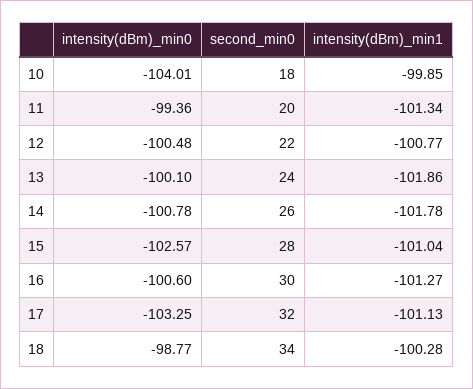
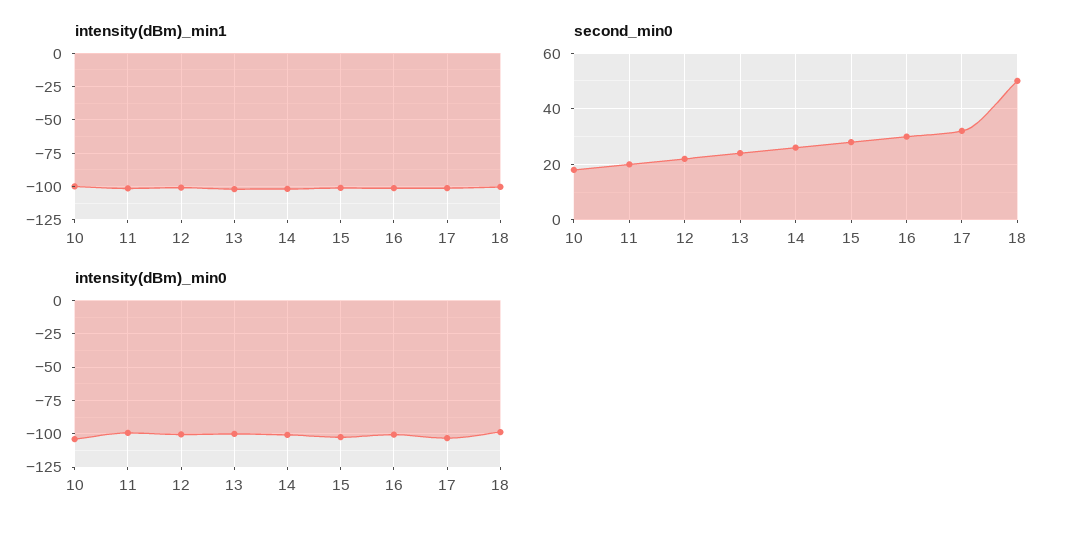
  {
    "intensity(dBm)_min0": {
      "10": -104.01,
      "11": -99.36,
      "12": -100.48,
      "13": -100.1,
      "14": -100.78,
      "15": -102.57,
      "16": -100.6,
      "17": -103.25,
      "18": -98.77
    },
    "second_min0": {
      "10": 18,
      "11": 20,
      "12": 22,
      "13": 24,
      "14": 26,
      "15": 28,
      "16": 30,
      "17": 32,
-     "18": 34
+     "18": 50
    },
    "intensity(dBm)_min1": {
      "10": -99.85,
      "11": -101.34,
      "12": -100.77,
      "13": -101.86,
      "14": -101.78,
      "15": -101.04,
      "16": -101.27,
      "17": -101.13,
      "18": -100.28
    }
  }

